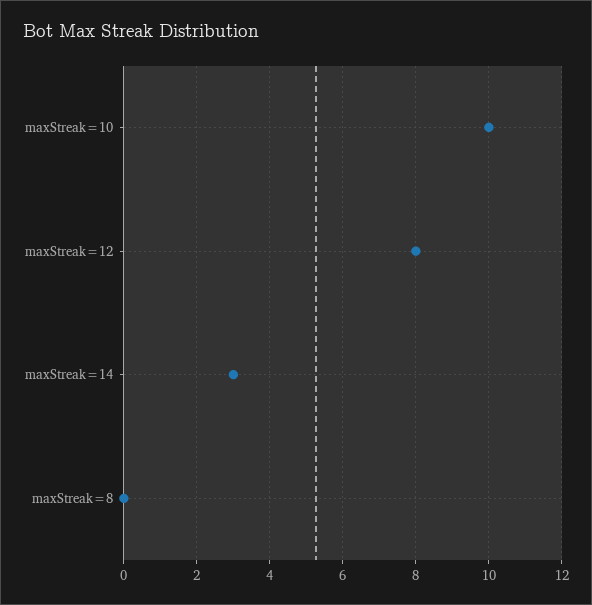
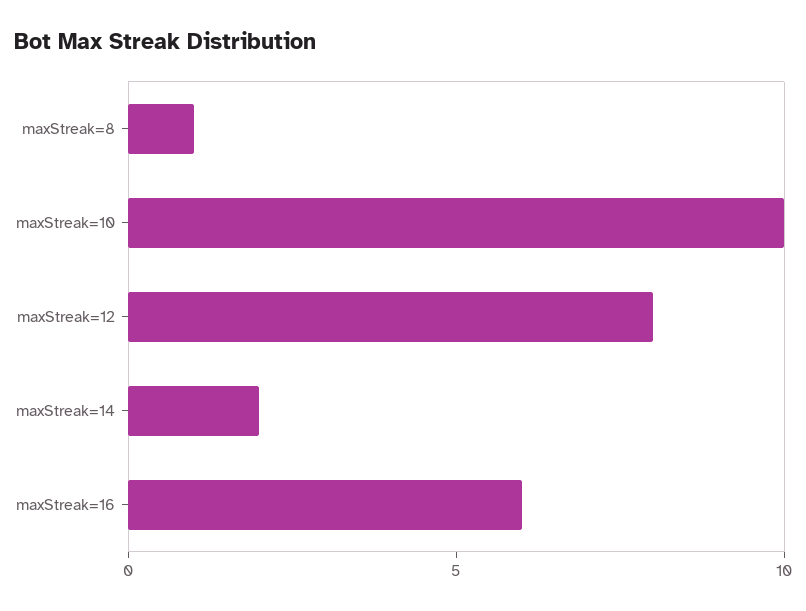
  {
    "maxStreak=10": 10,
    "maxStreak=12": 8,
-   "maxStreak=14": 3,
+   "maxStreak=14": 2,
-   "maxStreak=8": 0
+   "maxStreak=8": 1,
+   "maxStreak=16": 6
  }

